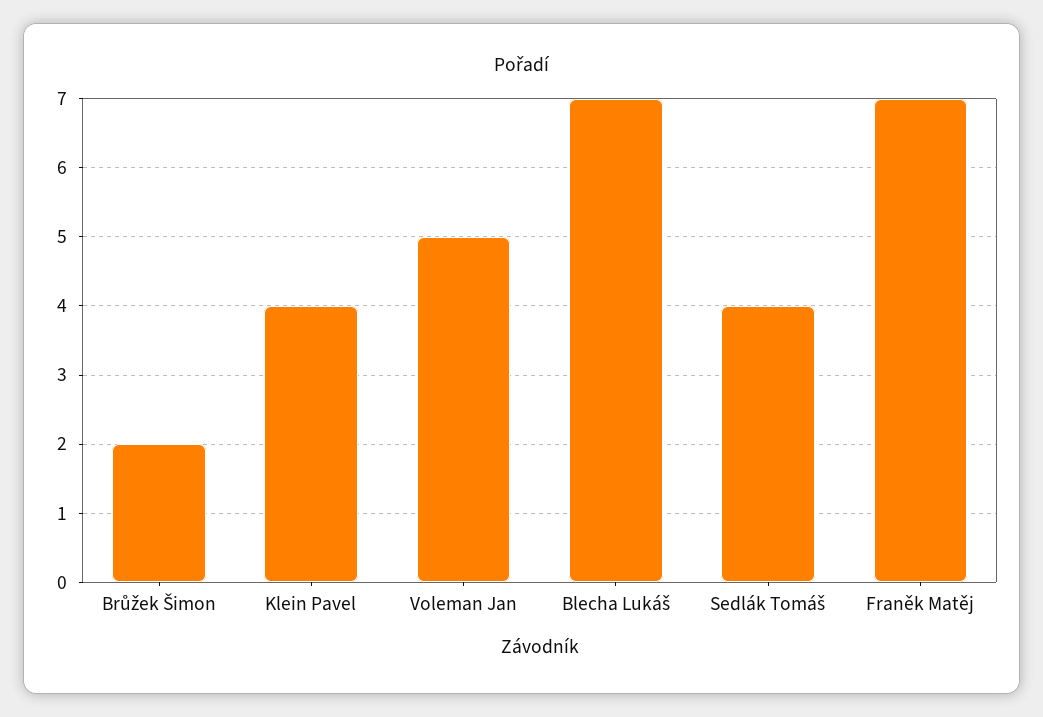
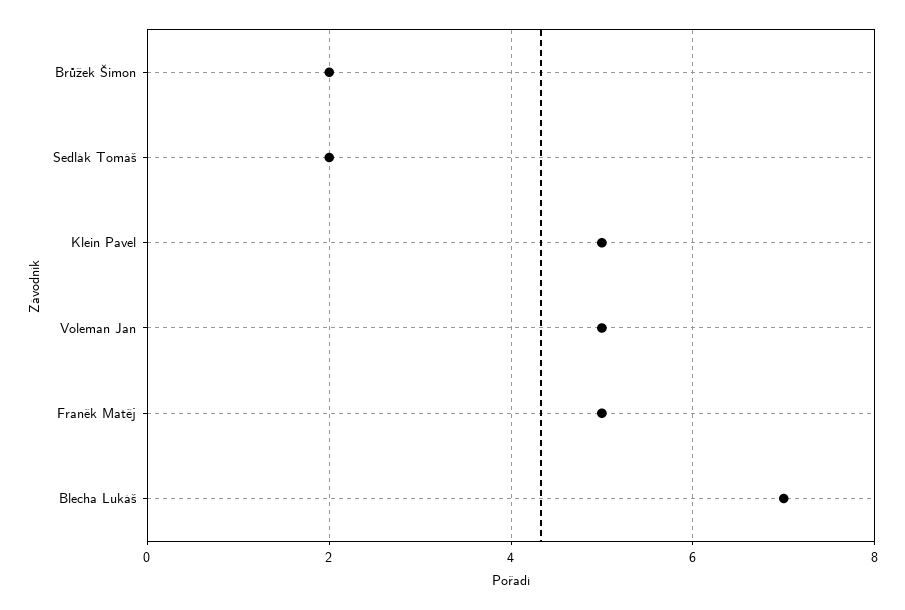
  {
    "Brůžek Šimon": 2,
-   "Klein Pavel": 4,
+   "Klein Pavel": 5,
    "Voleman Jan": 5,
    "Blecha Lukáš": 7,
-   "Sedlák Tomáš": 4,
+   "Sedlák Tomáš": 2,
-   "Franěk Matěj": 7
+   "Franěk Matěj": 5
  }

